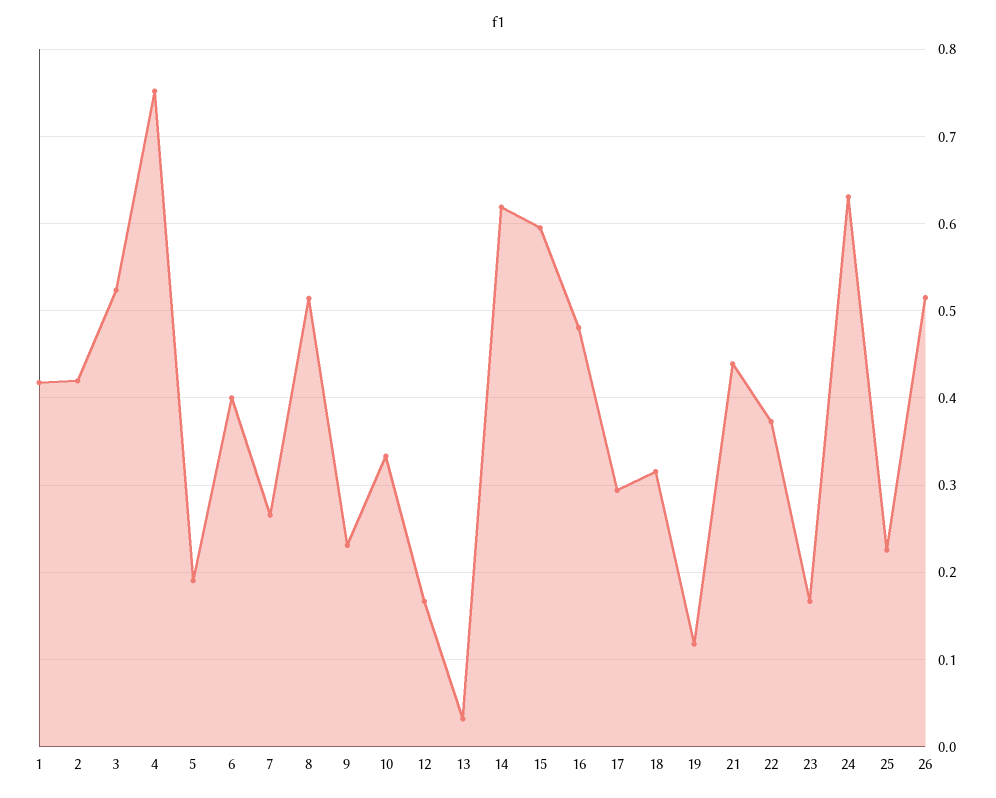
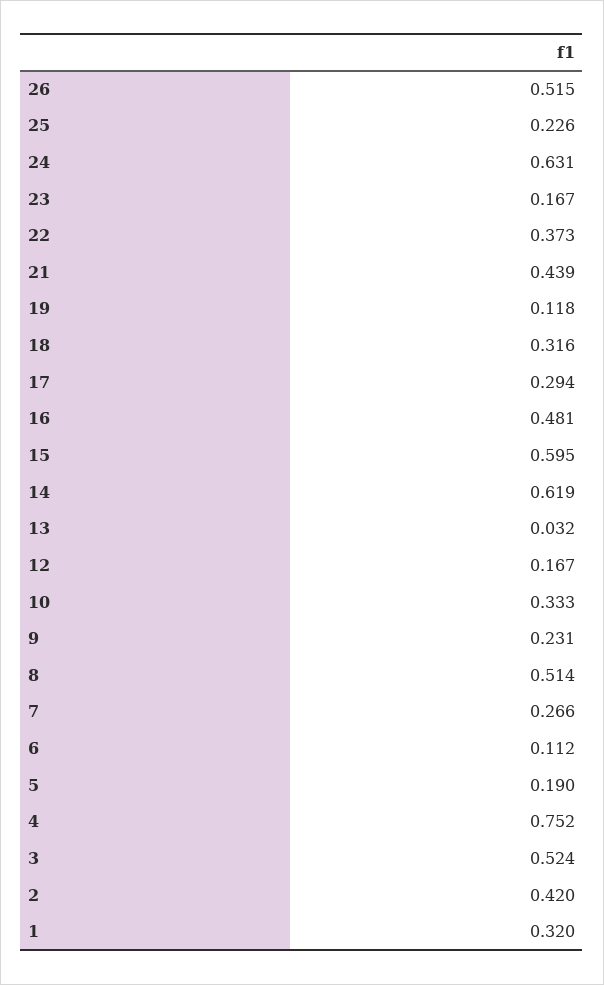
  {
-   "1": 0.42,
+   "1": 0.32,
    "2": 0.42,
    "3": 0.524,
    "4": 0.752,
    "5": 0.19,
-   "6": 0.4,
+   "6": 0.112,
    "7": 0.266,
    "8": 0.514,
    "9": 0.231,
    "10": 0.333,
    "12": 0.167,
    "13": 0.032,
    "14": 0.619,
    "15": 0.595,
    "16": 0.481,
    "17": 0.294,
    "18": 0.316,
    "19": 0.118,
    "21": 0.439,
    "22": 0.373,
    "23": 0.167,
    "24": 0.631,
    "25": 0.226,
    "26": 0.515
  }

